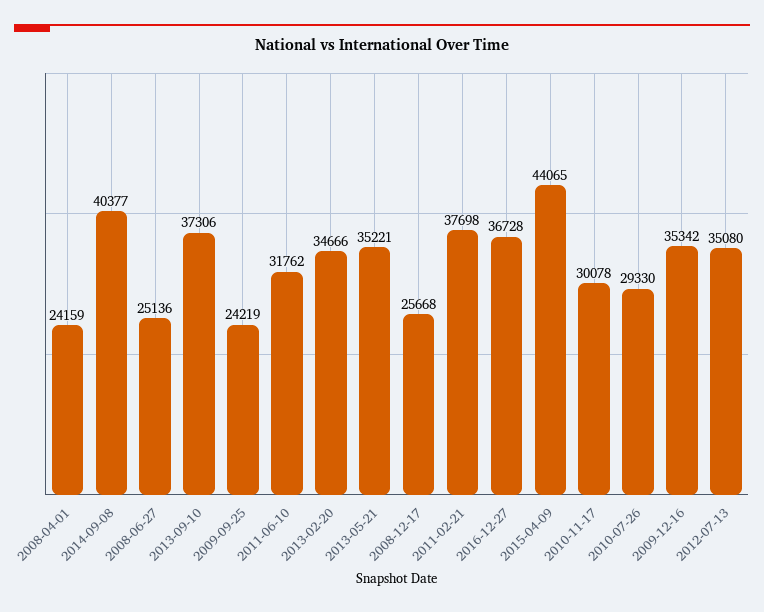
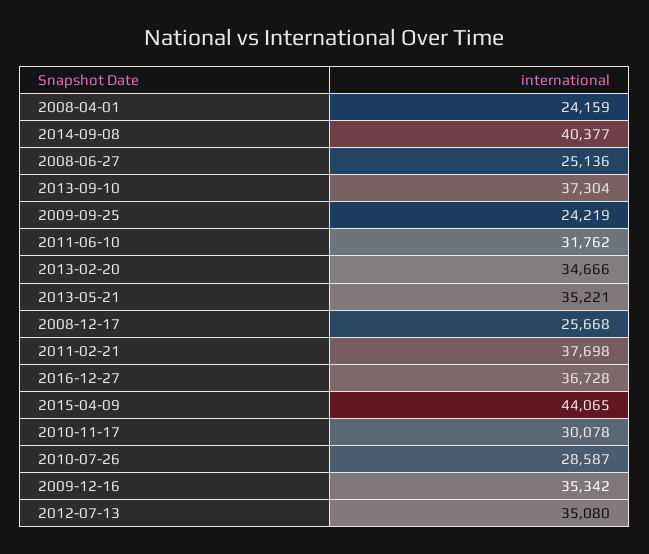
  {
    "2008-04-01": 24159,
    "2014-09-08": 40377,
    "2008-06-27": 25136,
-   "2013-09-10": 37306,
+   "2013-09-10": 37304,
    "2009-09-25": 24219,
    "2011-06-10": 31762,
    "2013-02-20": 34666,
    "2013-05-21": 35221,
    "2008-12-17": 25668,
    "2011-02-21": 37698,
    "2016-12-27": 36728,
    "2015-04-09": 44065,
    "2010-11-17": 30078,
-   "2010-07-26": 29330,
+   "2010-07-26": 28587,
    "2009-12-16": 35342,
    "2012-07-13": 35080
  }

